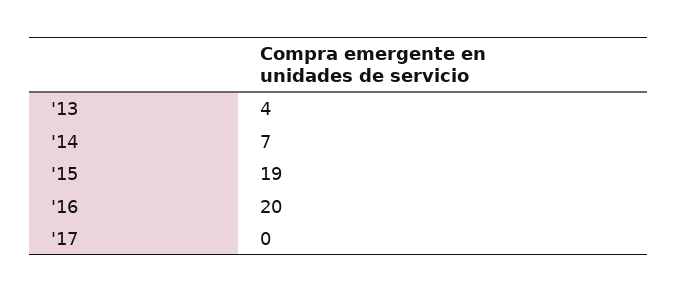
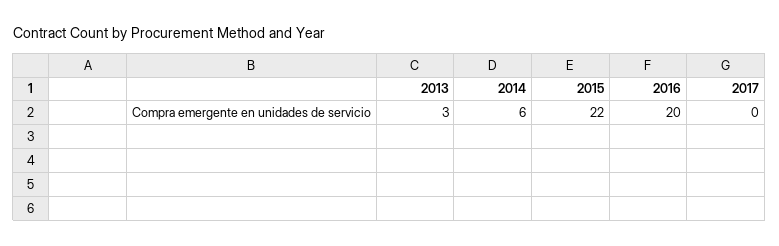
  {
-   "'13": 4,
+   "'13": 3,
-   "'14": 7,
+   "'14": 6,
-   "'15": 19,
+   "'15": 22,
    "'16": 20,
    "'17": 0
  }

